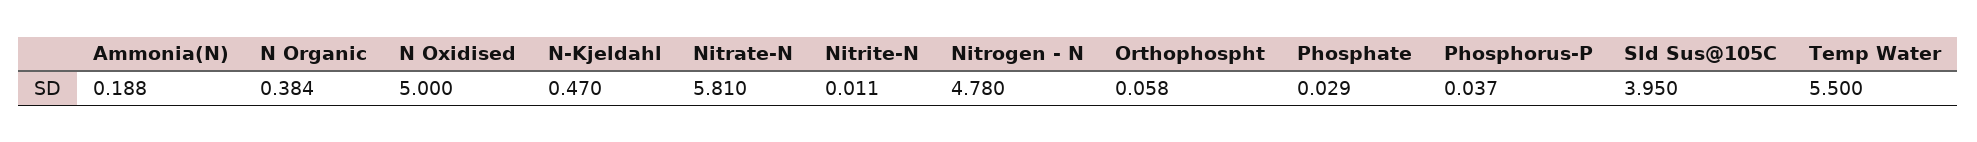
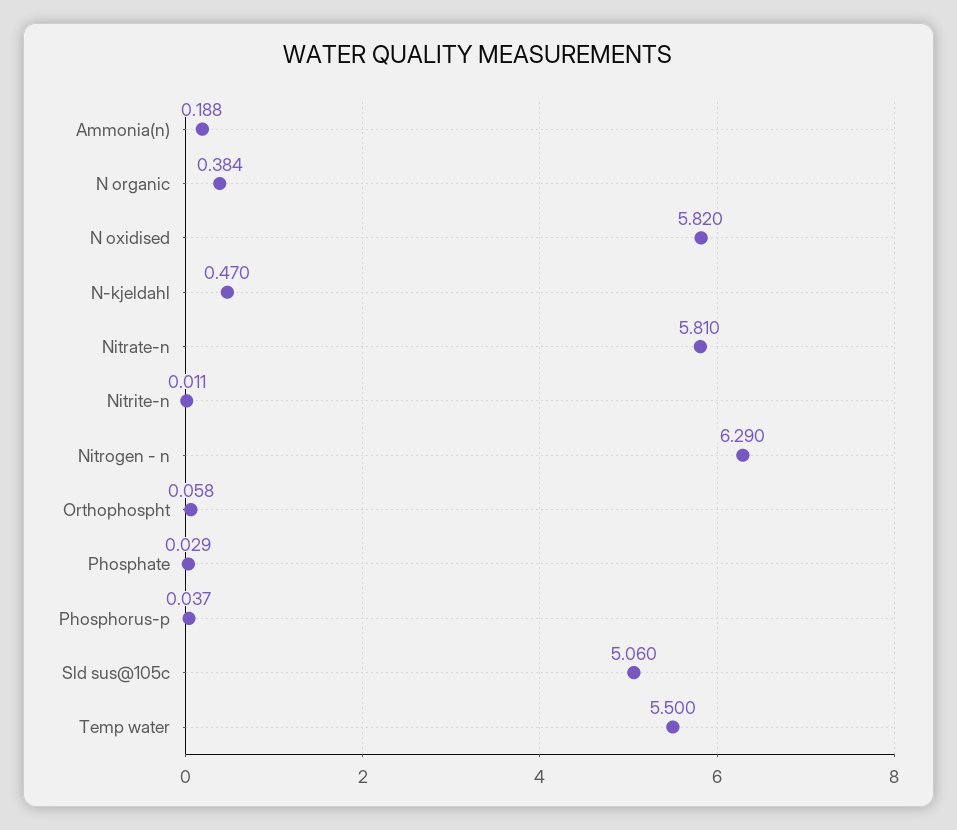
  {
    "Ammonia(N)": 0.188,
    "N Organic": 0.384,
-   "N Oxidised": 5,
+   "N Oxidised": 5.82,
    "N-Kjeldahl": 0.47,
    "Nitrate-N": 5.81,
    "Nitrite-N": 0.011,
-   "Nitrogen - N": 4.78,
+   "Nitrogen - N": 6.29,
    "Orthophospht": 0.058,
    "Phosphate": 0.029,
    "Phosphorus-P": 0.037,
-   "Sld Sus@105C": 3.95,
+   "Sld Sus@105C": 5.06,
    "Temp Water": 5.5
  }

